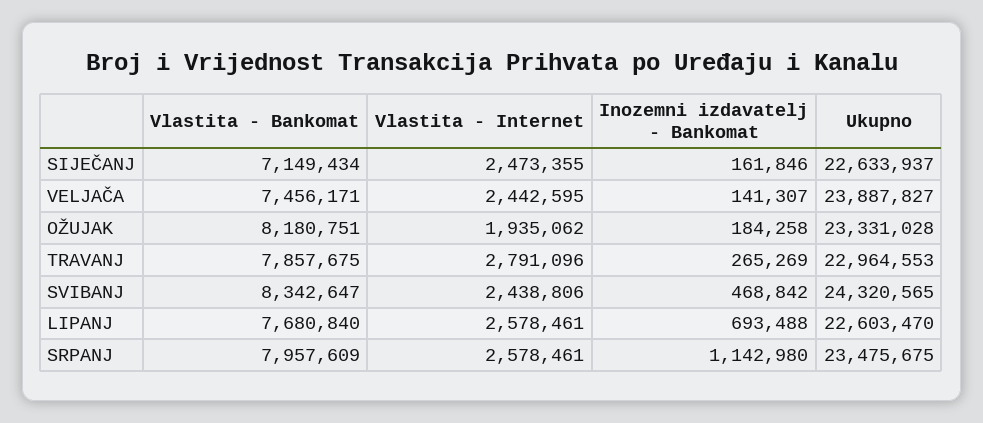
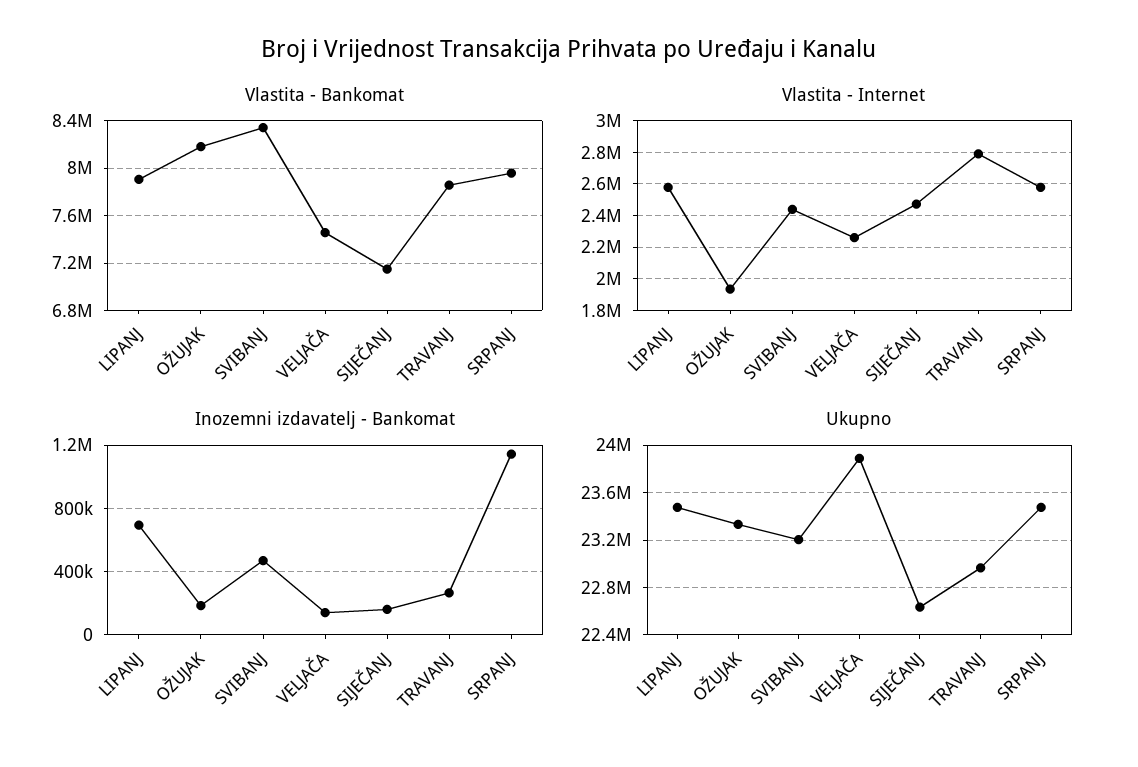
  {
    "Vlastita - Bankomat": {
      "SIJEČANJ": 7149434,
      "VELJAČA": 7456171,
      "OŽUJAK": 8180751,
      "TRAVANJ": 7857675,
      "SVIBANJ": 8342647,
-     "LIPANJ": 7680840,
+     "LIPANJ": 7900000,
      "SRPANJ": 7957609
    },
    "Vlastita - Internet": {
      "SIJEČANJ": 2473355,
-     "VELJAČA": 2442595,
+     "VELJAČA": 2250000,
      "OŽUJAK": 1935062,
      "TRAVANJ": 2791096,
      "SVIBANJ": 2438806,
      "LIPANJ": 2578461,
      "SRPANJ": 2578461
    },
    "Inozemni izdavatelj - Bankomat": {
      "SIJEČANJ": 161846,
      "VELJAČA": 141307,
      "OŽUJAK": 184258,
      "TRAVANJ": 265269,
      "SVIBANJ": 468842,
      "LIPANJ": 693488,
      "SRPANJ": 1142980
    },
    "Ukupno": {
      "SIJEČANJ": 22633937,
      "VELJAČA": 23887827,
      "OŽUJAK": 23331028,
      "TRAVANJ": 22964553,
-     "SVIBANJ": 24320565,
+     "SVIBANJ": 23200000,
-     "LIPANJ": 22603470,
+     "LIPANJ": 23500000,
      "SRPANJ": 23475675
    }
  }

